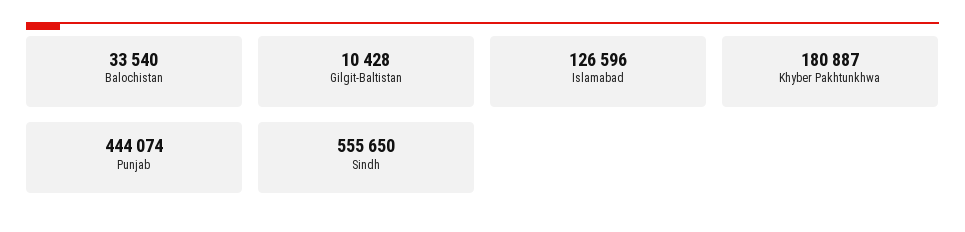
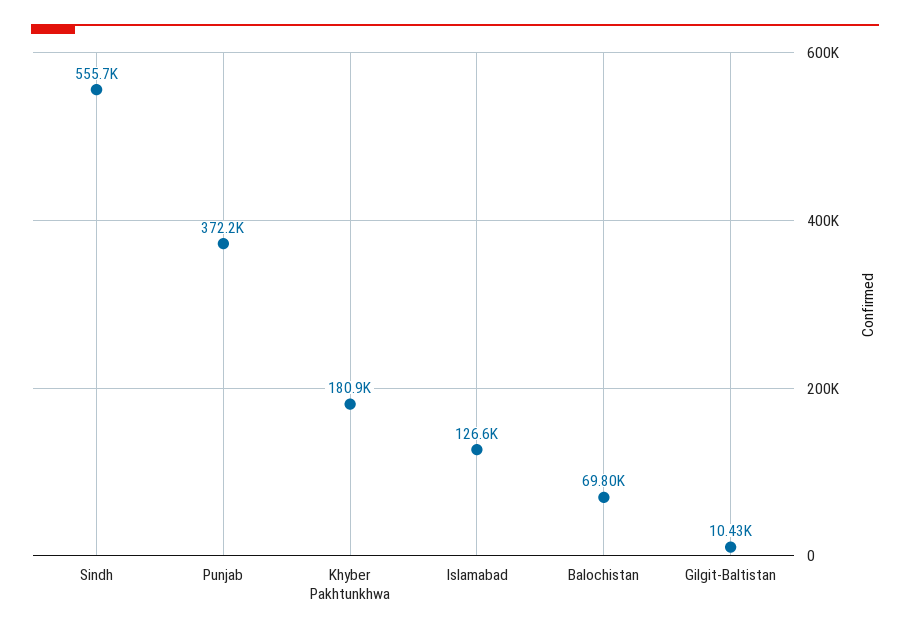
  {
-   "Balochistan": 33540,
+   "Balochistan": 69800,
    "Gilgit-Baltistan": 10428,
    "Islamabad": 126596,
    "Khyber Pakhtunkhwa": 180887,
-   "Punjab": 444074,
+   "Punjab": 372200,
    "Sindh": 555650
  }

